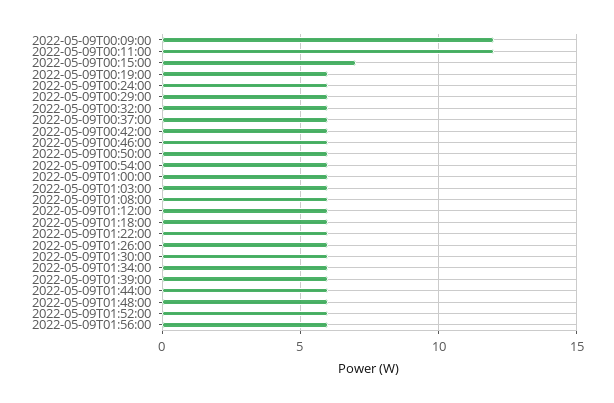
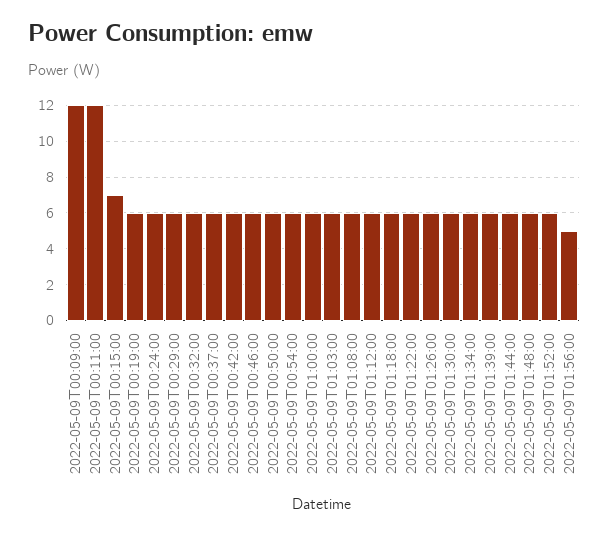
  {
    "2022-05-09T00:09:00": 12,
    "2022-05-09T00:11:00": 12,
    "2022-05-09T00:15:00": 7,
    "2022-05-09T00:19:00": 6,
    "2022-05-09T00:24:00": 6,
    "2022-05-09T00:29:00": 6,
    "2022-05-09T00:32:00": 6,
    "2022-05-09T00:37:00": 6,
    "2022-05-09T00:42:00": 6,
    "2022-05-09T00:46:00": 6,
    "2022-05-09T00:50:00": 6,
    "2022-05-09T00:54:00": 6,
    "2022-05-09T01:00:00": 6,
    "2022-05-09T01:03:00": 6,
    "2022-05-09T01:08:00": 6,
    "2022-05-09T01:12:00": 6,
    "2022-05-09T01:18:00": 6,
    "2022-05-09T01:22:00": 6,
    "2022-05-09T01:26:00": 6,
    "2022-05-09T01:30:00": 6,
    "2022-05-09T01:34:00": 6,
    "2022-05-09T01:39:00": 6,
    "2022-05-09T01:44:00": 6,
    "2022-05-09T01:48:00": 6,
    "2022-05-09T01:52:00": 6,
-   "2022-05-09T01:56:00": 6
+   "2022-05-09T01:56:00": 5
  }

